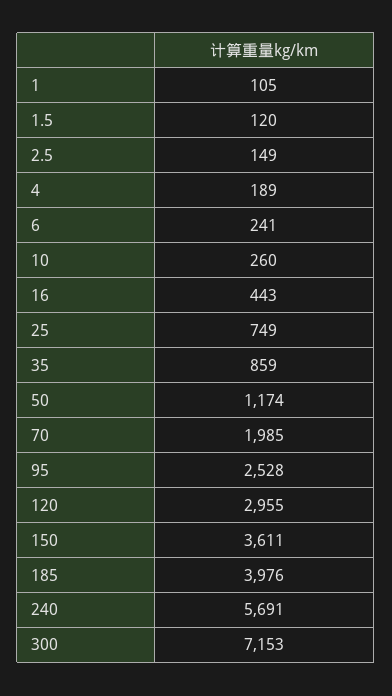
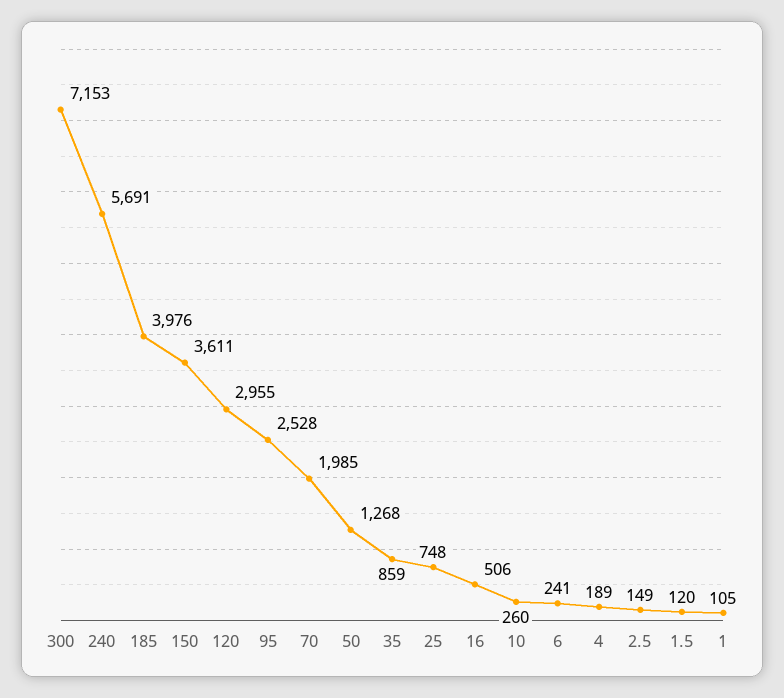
  {
    "1": 105,
    "1.5": 120,
    "2.5": 149,
    "4": 189,
    "6": 241,
    "10": 260,
-   "16": 443,
+   "16": 506,
-   "25": 749,
+   "25": 748,
    "35": 859,
-   "50": 1174,
+   "50": 1268,
    "70": 1985,
    "95": 2528,
    "120": 2955,
    "150": 3611,
    "185": 3976,
    "240": 5691,
    "300": 7153
  }

